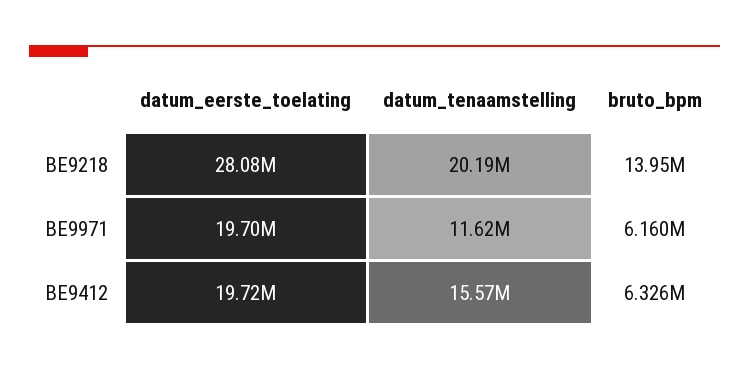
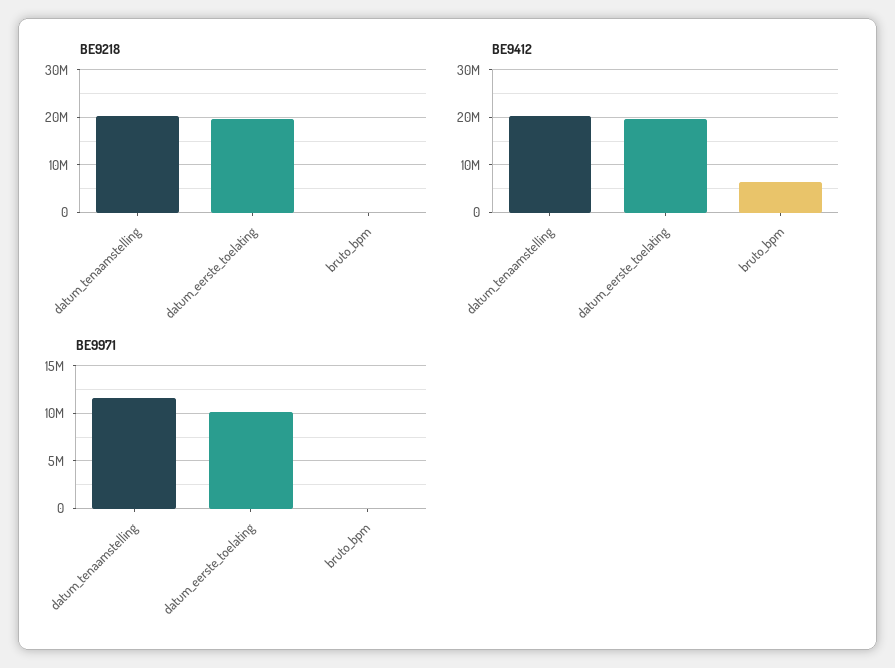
  {
    "BE9218": {
-     "datum_eerste_toelating": 28080000,
+     "datum_eerste_toelating": 20000000,
      "datum_tenaamstelling": 20190000,
-     "bruto_bpm": 13950000
+     "bruto_bpm": 0
    },
    "BE9971": {
-     "datum_eerste_toelating": 19700000,
+     "datum_eerste_toelating": 10000000,
      "datum_tenaamstelling": 11620000,
-     "bruto_bpm": 6160000
+     "bruto_bpm": 0
    },
    "BE9412": {
      "datum_eerste_toelating": 19720000,
-     "datum_tenaamstelling": 15570000,
+     "datum_tenaamstelling": 20000000,
      "bruto_bpm": 6326000
    }
  }

